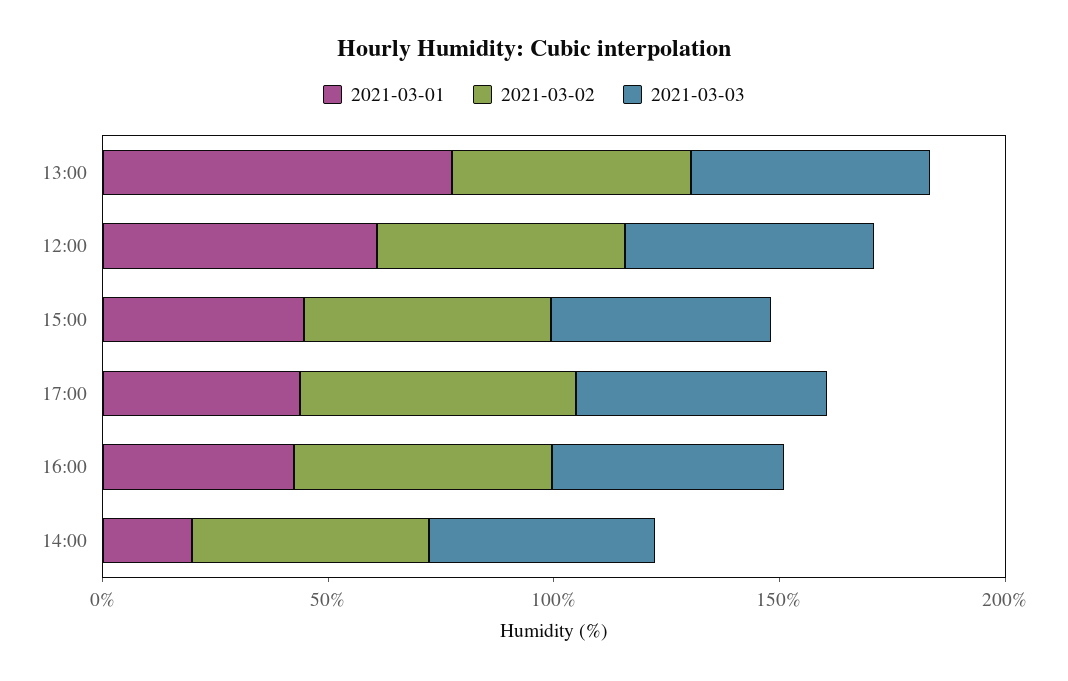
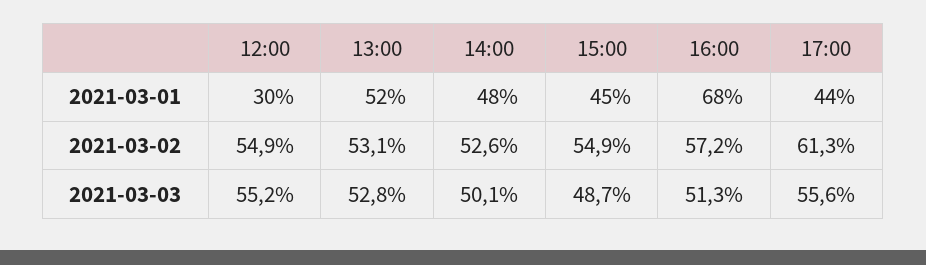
  {
    "2021-03-01": {
-     "13:00": 80,
+     "13:00": 52,
-     "12:00": 60,
+     "12:00": 30,
      "15:00": 45,
      "17:00": 44,
-     "16:00": 40,
+     "16:00": 68,
-     "14:00": 20
+     "14:00": 48
    },
    "2021-03-02": {
      "13:00": 53.1,
      "12:00": 54.9,
      "15:00": 54.9,
      "17:00": 61.3,
      "16:00": 57.2,
      "14:00": 52.6
    },
    "2021-03-03": {
      "13:00": 52.8,
      "12:00": 55.2,
      "15:00": 48.7,
      "17:00": 55.6,
      "16:00": 51.3,
      "14:00": 50.1
    }
  }

